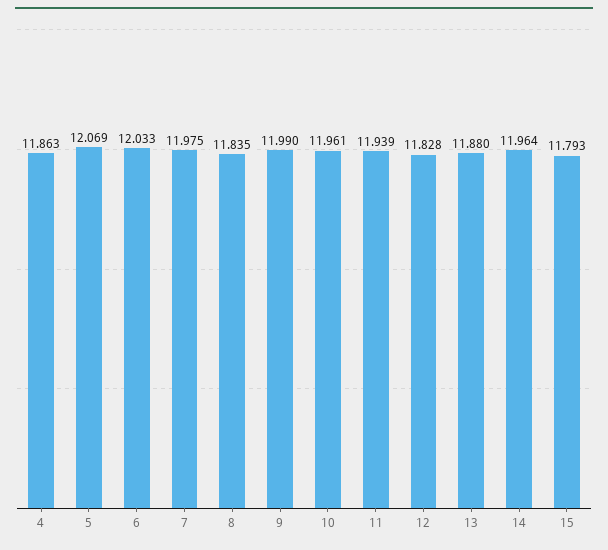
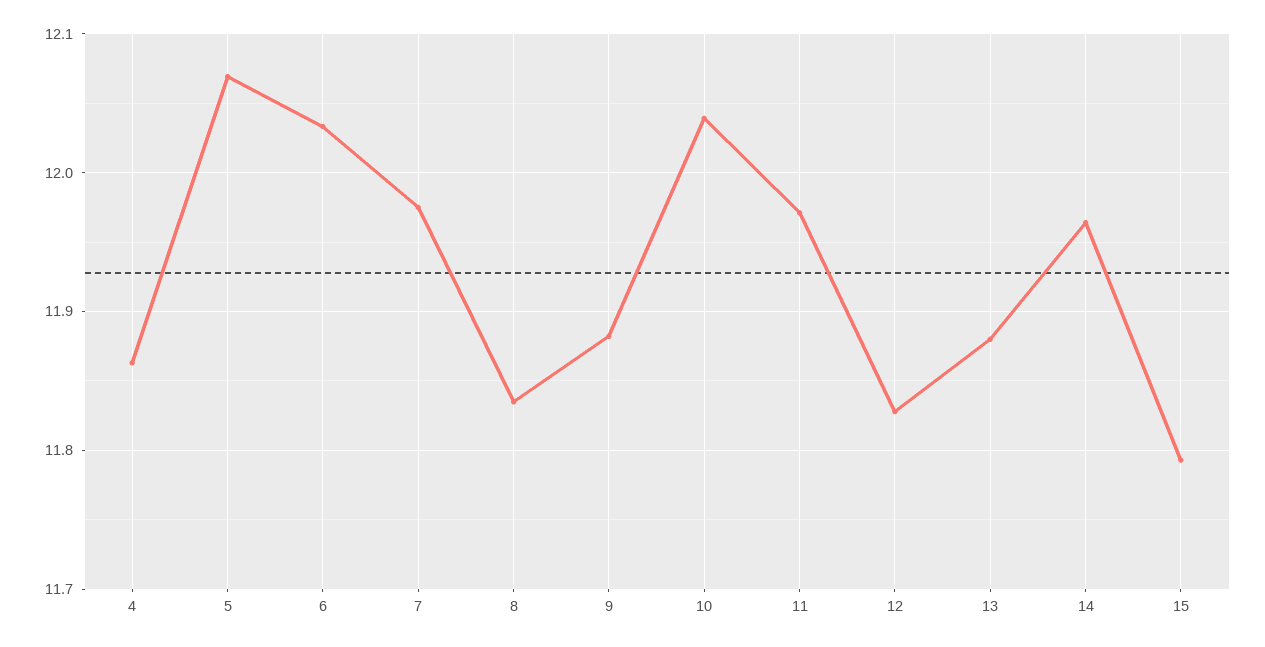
  {
    "4": 11.863,
    "5": 12.069,
    "6": 12.033,
    "7": 11.975,
    "8": 11.835,
-   "9": 11.99,
+   "9": 11.88,
-   "10": 11.961,
+   "10": 12.04,
-   "11": 11.939,
+   "11": 11.97,
    "12": 11.828,
    "13": 11.88,
    "14": 11.964,
    "15": 11.793
  }

